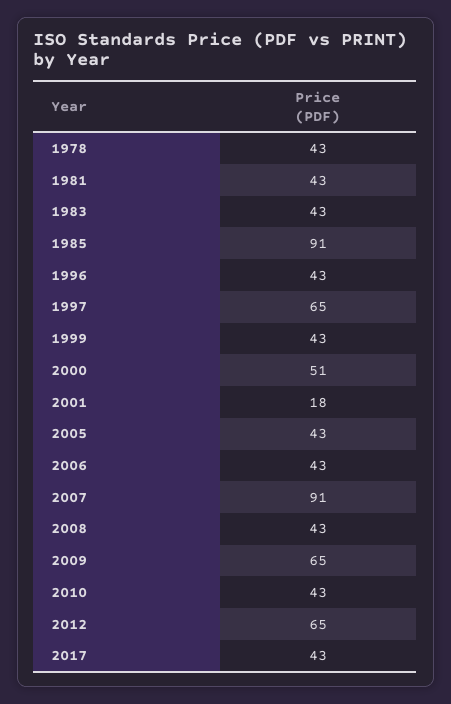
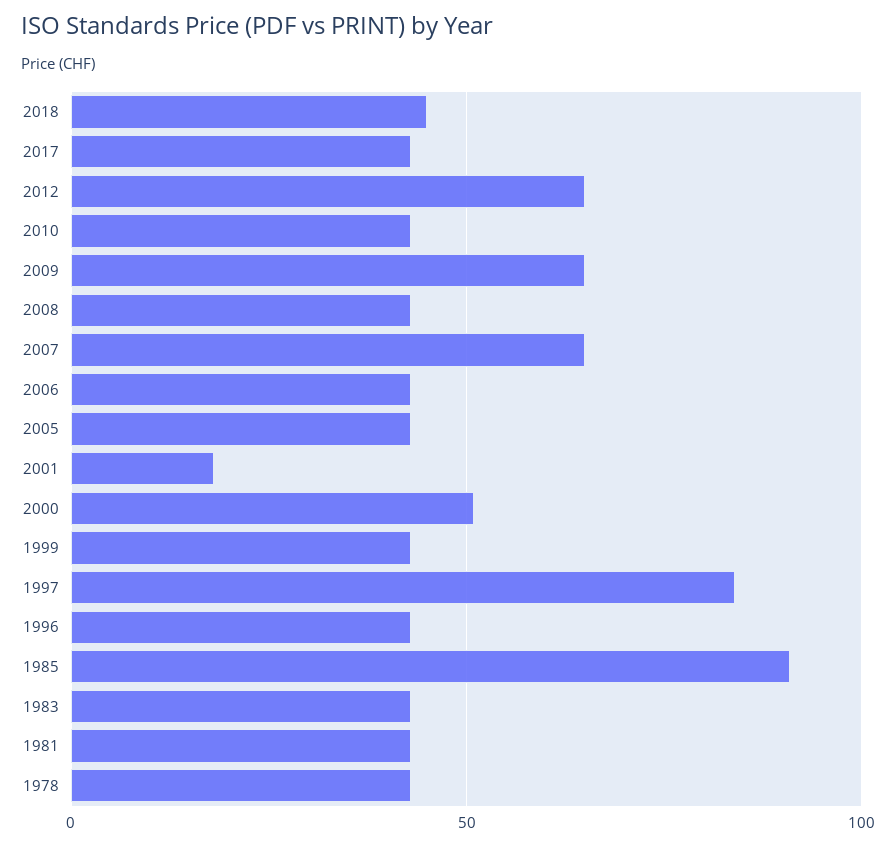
  {
    "1978": 43,
    "1981": 43,
    "1983": 43,
    "1985": 91,
    "1996": 43,
-   "1997": 65,
+   "1997": 85,
    "1999": 43,
    "2000": 51,
    "2001": 18,
    "2005": 43,
    "2006": 43,
-   "2007": 91,
+   "2007": 65,
    "2008": 43,
    "2009": 65,
    "2010": 43,
    "2012": 65,
-   "2017": 43
+   "2017": 43,
+   "2018": 45
  }

